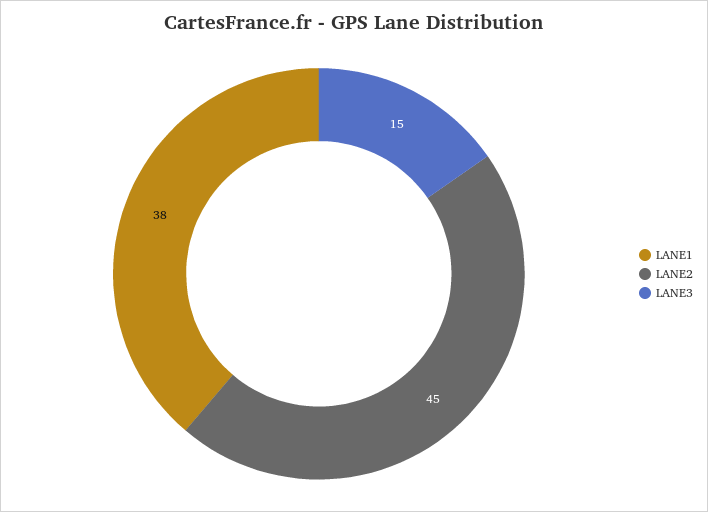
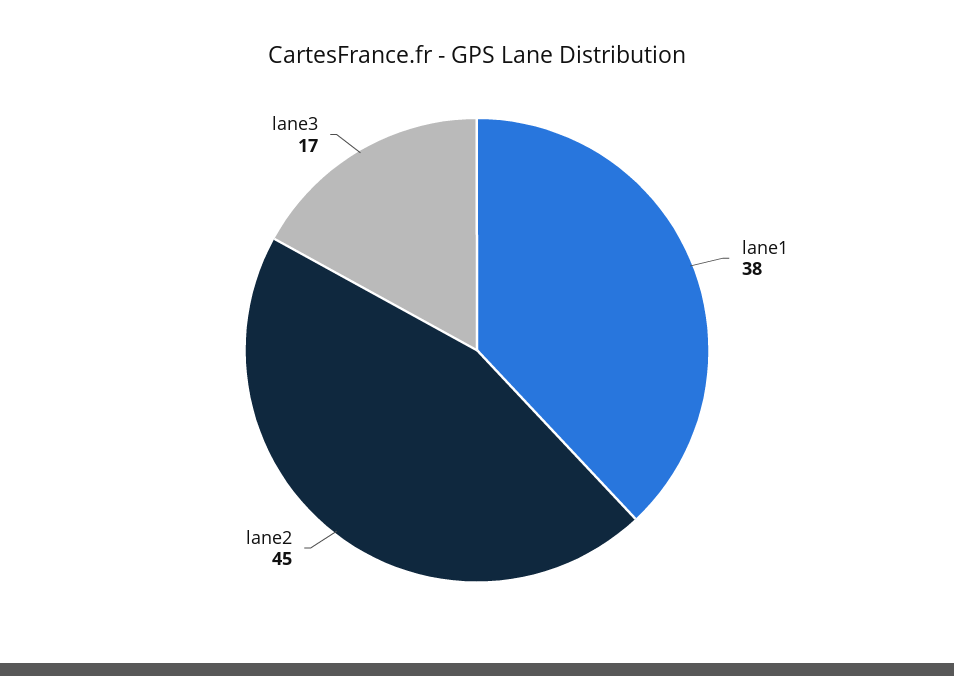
  {
    "LANE1": 38,
    "LANE2": 45,
-   "LANE3": 15
+   "LANE3": 17
  }

